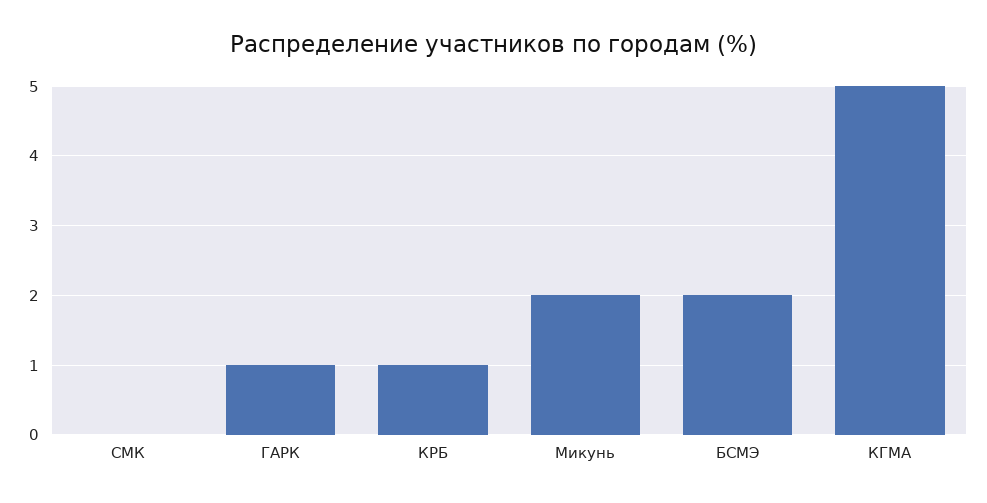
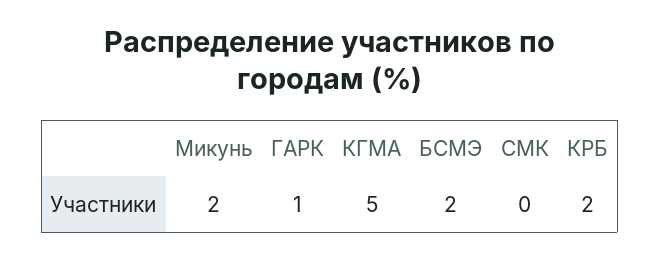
  {
    "СМК": 0,
    "ГАРК": 1,
-   "КРБ": 1,
+   "КРБ": 2,
    "Микунь": 2,
    "БСМЭ": 2,
    "КГМА": 5
  }

